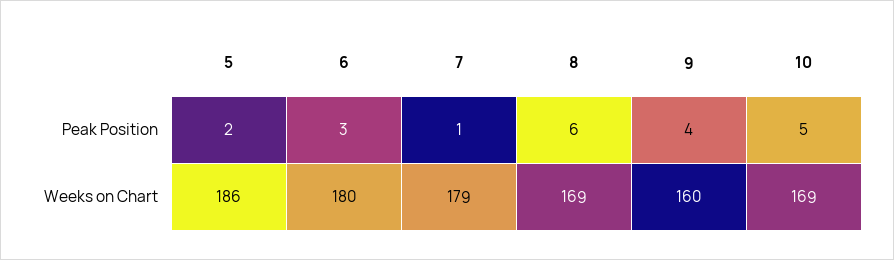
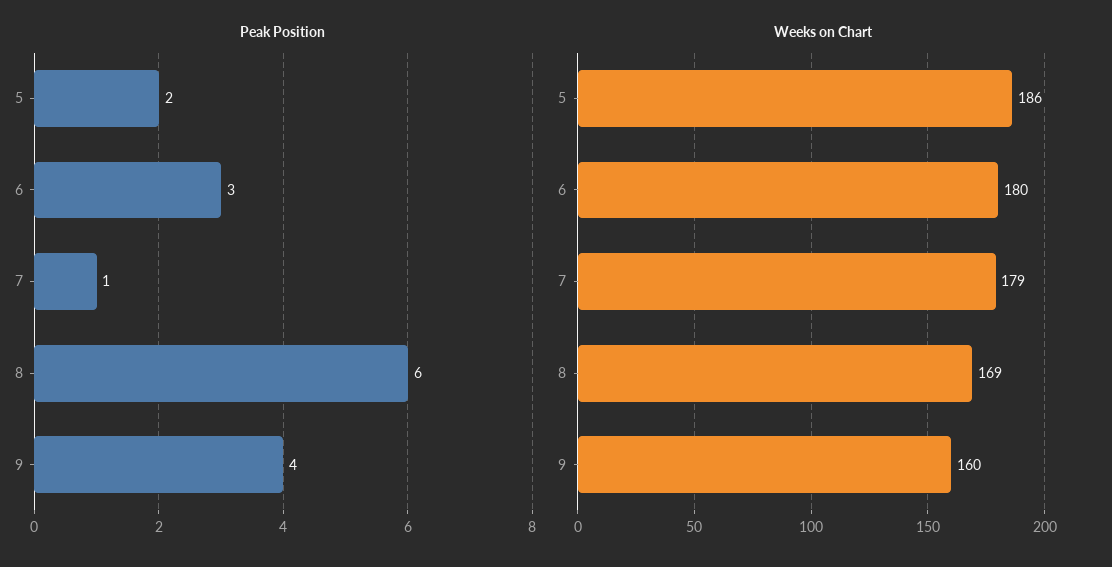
  {
    "Peak Position": {
      "5": 2,
      "6": 3,
      "7": 1,
      "8": 6,
-     "9": 4,
+     "9": 4
-     "10": 5
    },
    "Weeks on Chart": {
      "5": 186,
      "6": 180,
      "7": 179,
      "8": 169,
-     "9": 160,
+     "9": 160
-     "10": 169
    }
  }

